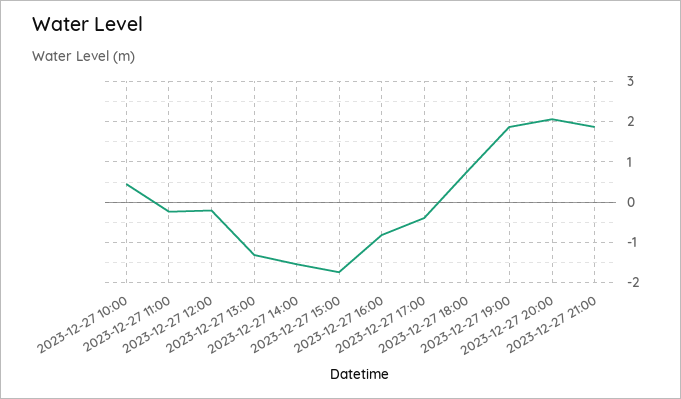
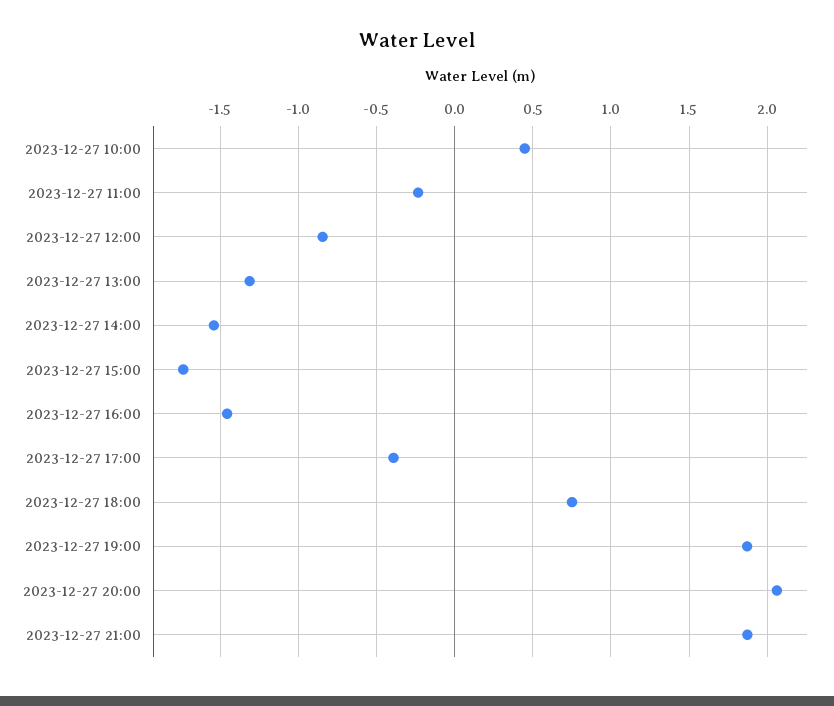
  {
    "2023-12-27 10:00": 0.45,
    "2023-12-27 11:00": -0.25,
-   "2023-12-27 12:00": -0.2,
+   "2023-12-27 12:00": -0.85,
    "2023-12-27 13:00": -1.3,
    "2023-12-27 14:00": -1.55,
    "2023-12-27 15:00": -1.75,
-   "2023-12-27 16:00": -0.8,
+   "2023-12-27 16:00": -1.45,
    "2023-12-27 17:00": -0.4,
    "2023-12-27 18:00": 0.75,
    "2023-12-27 19:00": 1.85,
    "2023-12-27 20:00": 2.05,
    "2023-12-27 21:00": 1.85
  }

